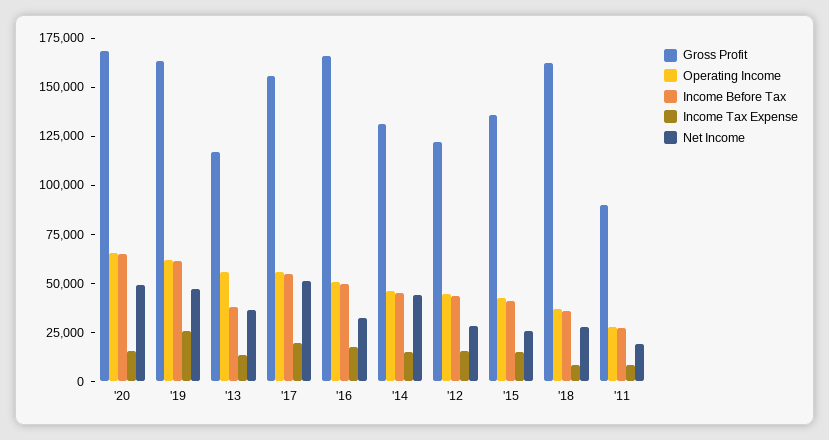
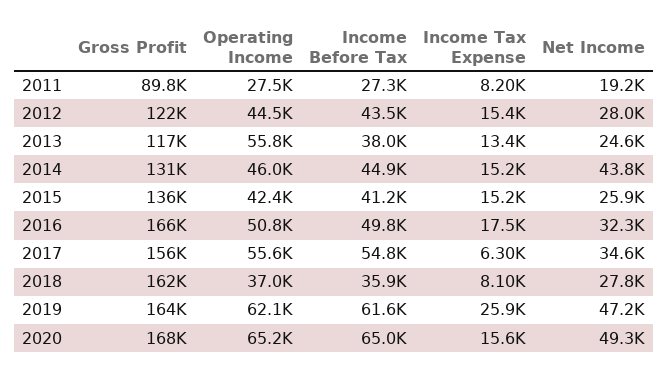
  {
    "Gross Profit": {
      "'20": 168000,
      "'19": 164000,
      "'13": 117000,
      "'17": 156000,
      "'16": 166000,
      "'14": 131000,
      "'12": 122000,
      "'15": 136000,
      "'18": 162000,
      "'11": 89800
    },
    "Operating Income": {
      "'20": 65200,
      "'19": 62100,
      "'13": 55800,
      "'17": 55600,
      "'16": 50800,
      "'14": 46000,
      "'12": 44500,
      "'15": 42400,
      "'18": 37000,
      "'11": 27500
    },
    "Income Before Tax": {
      "'20": 65000,
      "'19": 61600,
      "'13": 38000,
      "'17": 54800,
      "'16": 49800,
      "'14": 44900,
      "'12": 43500,
      "'15": 41200,
      "'18": 35900,
      "'11": 27300
    },
    "Income Tax Expense": {
      "'20": 15600,
      "'19": 25900,
      "'13": 13400,
-     "'17": 20000,
+     "'17": 6300,
      "'16": 17500,
      "'14": 15200,
      "'12": 15400,
      "'15": 15200,
      "'18": 8100,
      "'11": 8200
    },
    "Net Income": {
      "'20": 49300,
      "'19": 47200,
-     "'13": 35000,
+     "'13": 24600,
-     "'17": 50000,
+     "'17": 34600,
      "'16": 32300,
      "'14": 43800,
      "'12": 28000,
      "'15": 25900,
      "'18": 27800,
      "'11": 19200
    }
  }

